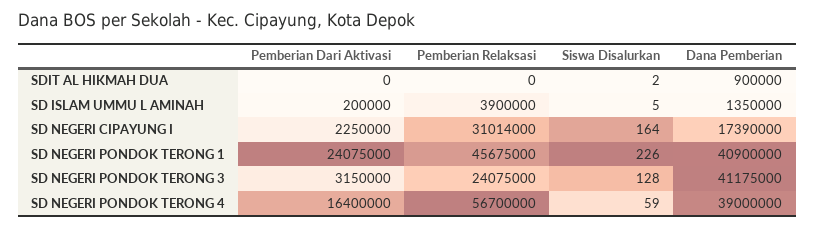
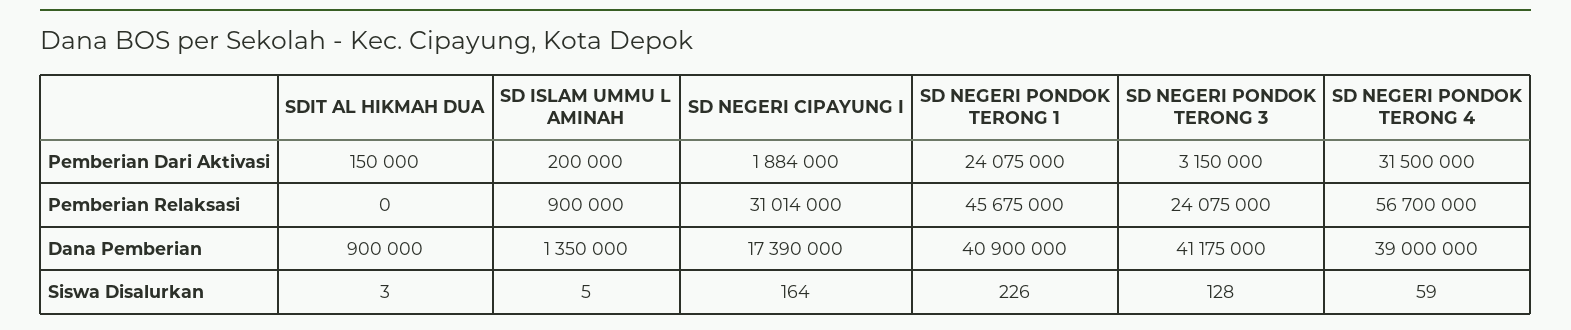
  {
    "Pemberian Dari Aktivasi": {
-     "SDIT AL HIKMAH DUA": 0,
+     "SDIT AL HIKMAH DUA": 150000,
      "SD ISLAM UMMU L AMINAH": 200000,
-     "SD NEGERI CIPAYUNG I": 2250000,
+     "SD NEGERI CIPAYUNG I": 1884000,
      "SD NEGERI PONDOK TERONG 1": 24075000,
      "SD NEGERI PONDOK TERONG 3": 3150000,
-     "SD NEGERI PONDOK TERONG 4": 16400000
+     "SD NEGERI PONDOK TERONG 4": 31500000
    },
    "Pemberian Relaksasi": {
      "SDIT AL HIKMAH DUA": 0,
-     "SD ISLAM UMMU L AMINAH": 3900000,
+     "SD ISLAM UMMU L AMINAH": 900000,
      "SD NEGERI CIPAYUNG I": 31014000,
      "SD NEGERI PONDOK TERONG 1": 45675000,
      "SD NEGERI PONDOK TERONG 3": 24075000,
      "SD NEGERI PONDOK TERONG 4": 56700000
    },
    "Siswa Disalurkan": {
-     "SDIT AL HIKMAH DUA": 2,
+     "SDIT AL HIKMAH DUA": 3,
      "SD ISLAM UMMU L AMINAH": 5,
      "SD NEGERI CIPAYUNG I": 164,
      "SD NEGERI PONDOK TERONG 1": 226,
      "SD NEGERI PONDOK TERONG 3": 128,
      "SD NEGERI PONDOK TERONG 4": 59
    },
    "Dana Pemberian": {
      "SDIT AL HIKMAH DUA": 900000,
      "SD ISLAM UMMU L AMINAH": 1350000,
      "SD NEGERI CIPAYUNG I": 17390000,
      "SD NEGERI PONDOK TERONG 1": 40900000,
      "SD NEGERI PONDOK TERONG 3": 41175000,
      "SD NEGERI PONDOK TERONG 4": 39000000
    }
  }

